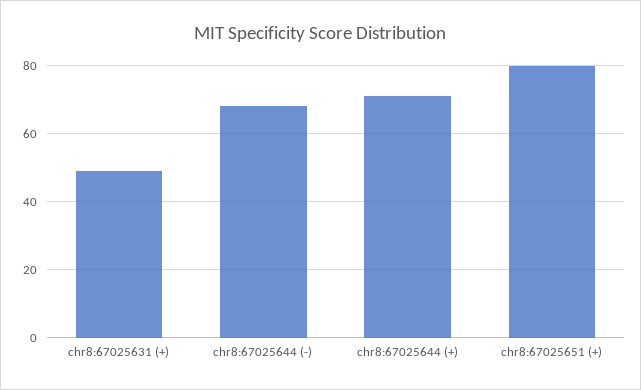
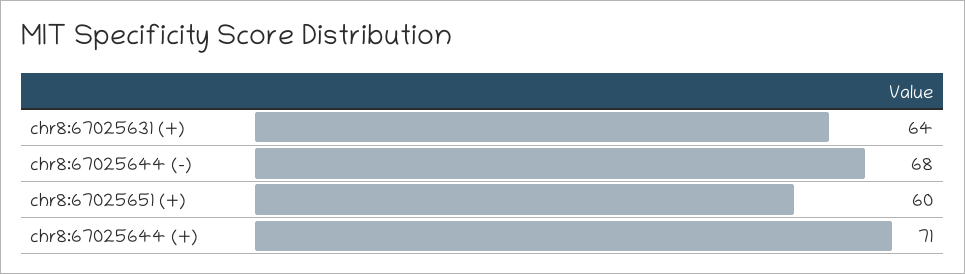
  {
-   "chr8:67025631 (+)": 50,
+   "chr8:67025631 (+)": 64,
    "chr8:67025644 (-)": 68,
    "chr8:67025644 (+)": 71,
-   "chr8:67025651 (+)": 80
+   "chr8:67025651 (+)": 60
  }

